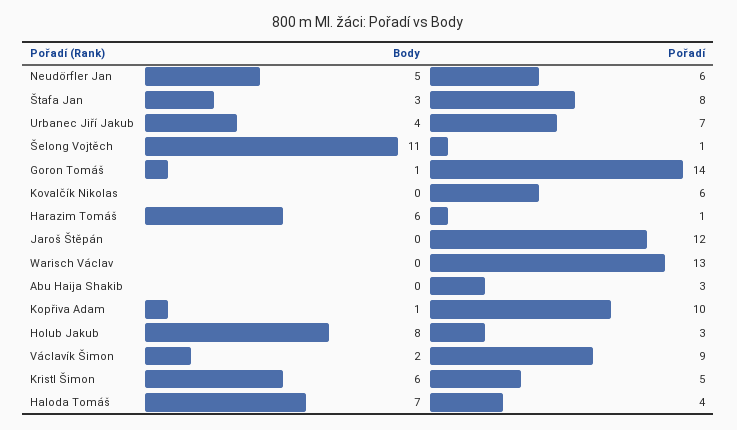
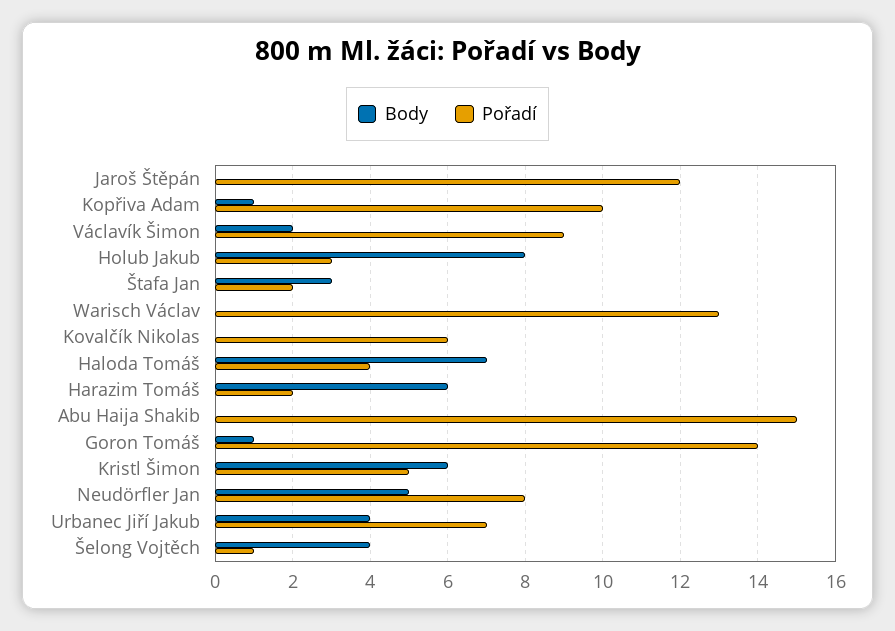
  {
    "Body": {
      "Neudörfler Jan": 5,
      "Štafa Jan": 3,
      "Urbanec Jiří Jakub": 4,
-     "Šelong Vojtěch": 11,
+     "Šelong Vojtěch": 4,
      "Goron Tomáš": 1,
      "Kovalčík Nikolas": 0,
      "Harazim Tomáš": 6,
      "Jaroš Štěpán": 0,
      "Warisch Václav": 0,
      "Abu Haija Shakib": 0,
      "Kopřiva Adam": 1,
      "Holub Jakub": 8,
      "Václavík Šimon": 2,
      "Kristl Šimon": 6,
      "Haloda Tomáš": 7
    },
    "Pořadí": {
-     "Neudörfler Jan": 6,
+     "Neudörfler Jan": 8,
-     "Štafa Jan": 8,
+     "Štafa Jan": 2,
      "Urbanec Jiří Jakub": 7,
      "Šelong Vojtěch": 1,
      "Goron Tomáš": 14,
      "Kovalčík Nikolas": 6,
-     "Harazim Tomáš": 1,
+     "Harazim Tomáš": 2,
      "Jaroš Štěpán": 12,
      "Warisch Václav": 13,
-     "Abu Haija Shakib": 3,
+     "Abu Haija Shakib": 15,
      "Kopřiva Adam": 10,
      "Holub Jakub": 3,
      "Václavík Šimon": 9,
      "Kristl Šimon": 5,
      "Haloda Tomáš": 4
    }
  }

